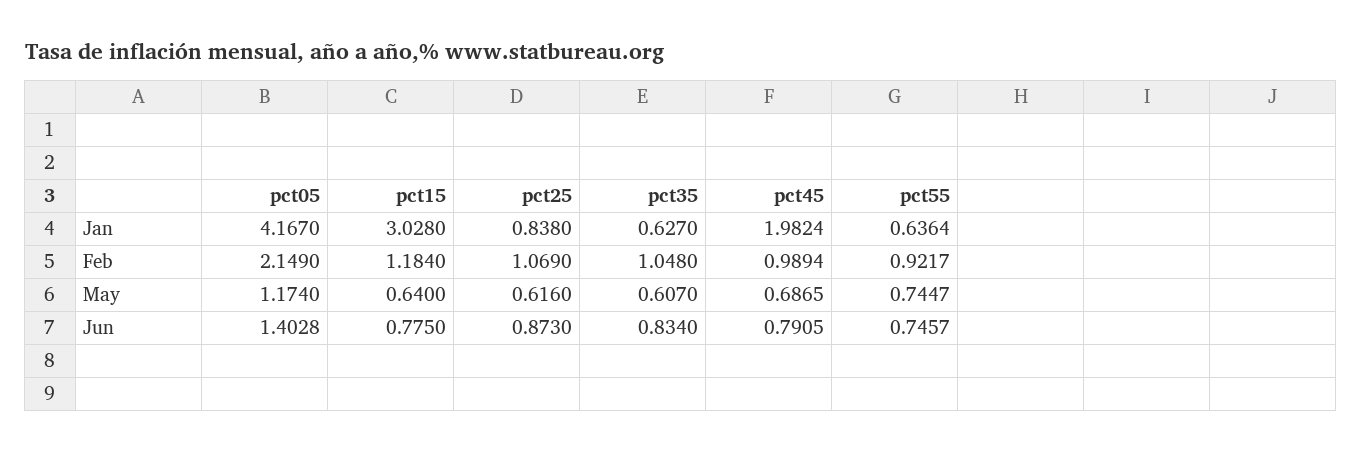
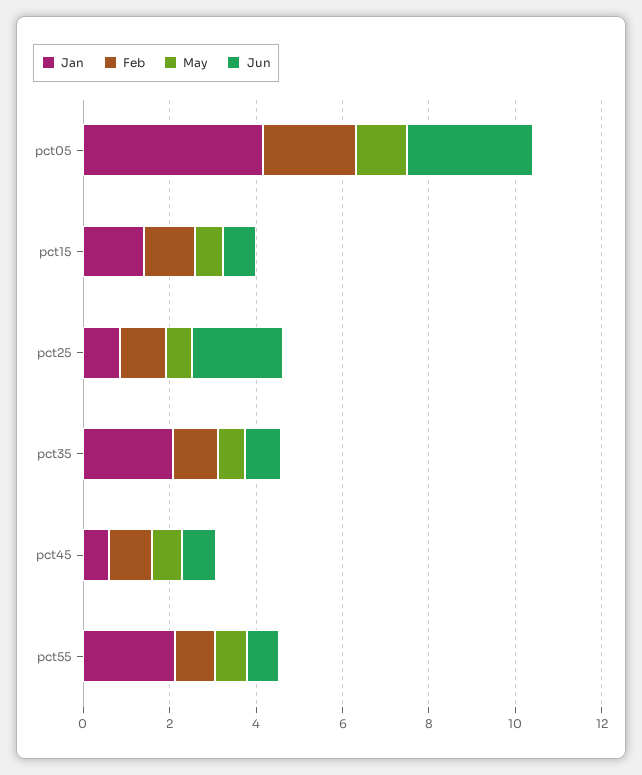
  {
    "Jan": {
      "pct05": 4.167,
-     "pct15": 3.028,
+     "pct15": 1.5,
      "pct25": 0.838,
-     "pct35": 0.627,
+     "pct35": 2,
-     "pct45": 1.9824,
+     "pct45": 0.5,
-     "pct55": 0.6364
+     "pct55": 2
    },
    "Feb": {
      "pct05": 2.149,
      "pct15": 1.184,
      "pct25": 1.069,
      "pct35": 1.048,
      "pct45": 0.9894,
      "pct55": 0.9217
    },
    "May": {
      "pct05": 1.174,
      "pct15": 0.64,
      "pct25": 0.616,
      "pct35": 0.607,
      "pct45": 0.6865,
      "pct55": 0.7447
    },
    "Jun": {
-     "pct05": 1.4028,
+     "pct05": 3,
      "pct15": 0.775,
-     "pct25": 0.873,
+     "pct25": 2,
      "pct35": 0.834,
      "pct45": 0.7905,
      "pct55": 0.7457
    }
  }

